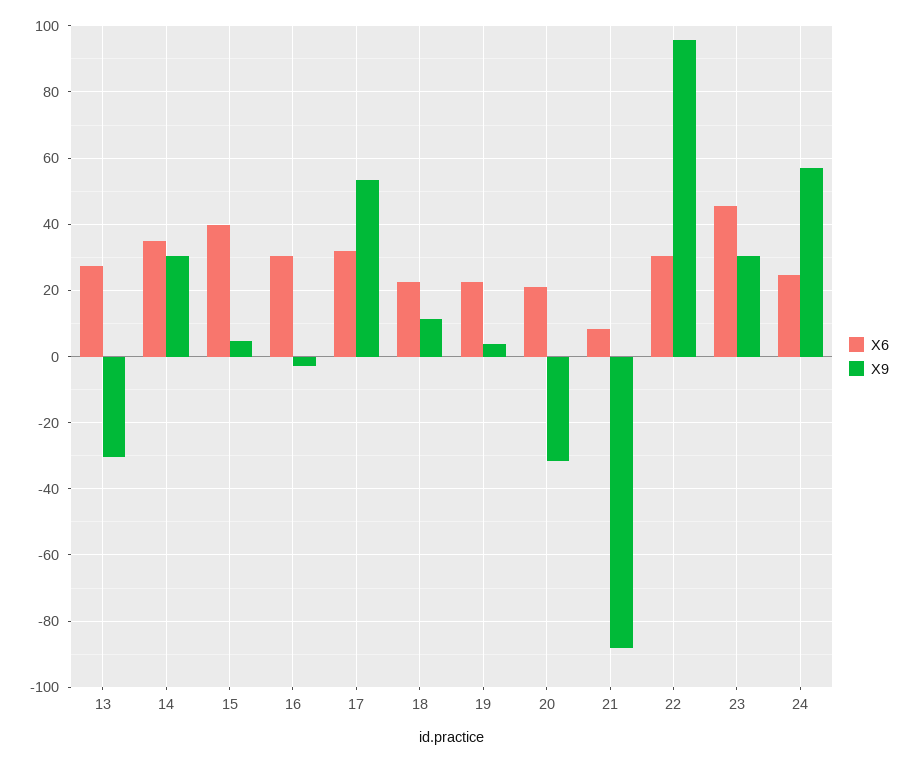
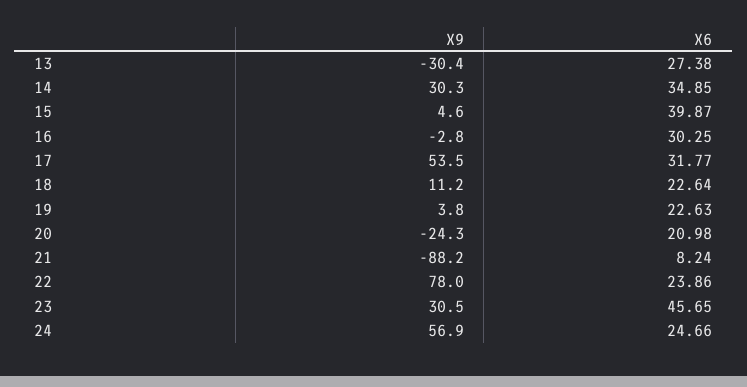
  {
    "X6": {
      "13": 27.38,
      "14": 34.85,
      "15": 39.87,
      "16": 30.25,
      "17": 31.77,
      "18": 22.64,
      "19": 22.63,
      "20": 20.98,
      "21": 8.24,
-     "22": 30,
+     "22": 23.86,
      "23": 45.65,
      "24": 24.66
    },
    "X9": {
      "13": -30.4,
      "14": 30.3,
      "15": 4.6,
      "16": -2.8,
      "17": 53.5,
      "18": 11.2,
      "19": 3.8,
-     "20": -32,
+     "20": -24.3,
      "21": -88.2,
-     "22": 96,
+     "22": 78,
      "23": 30.5,
      "24": 56.9
    }
  }

